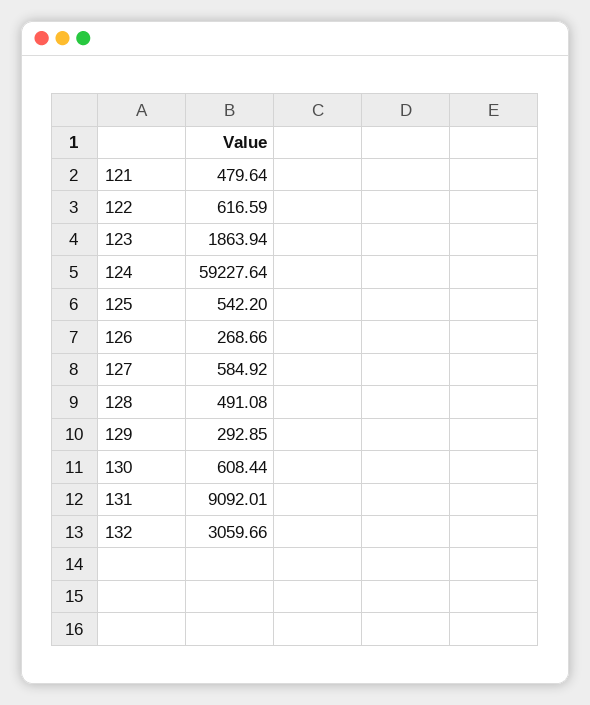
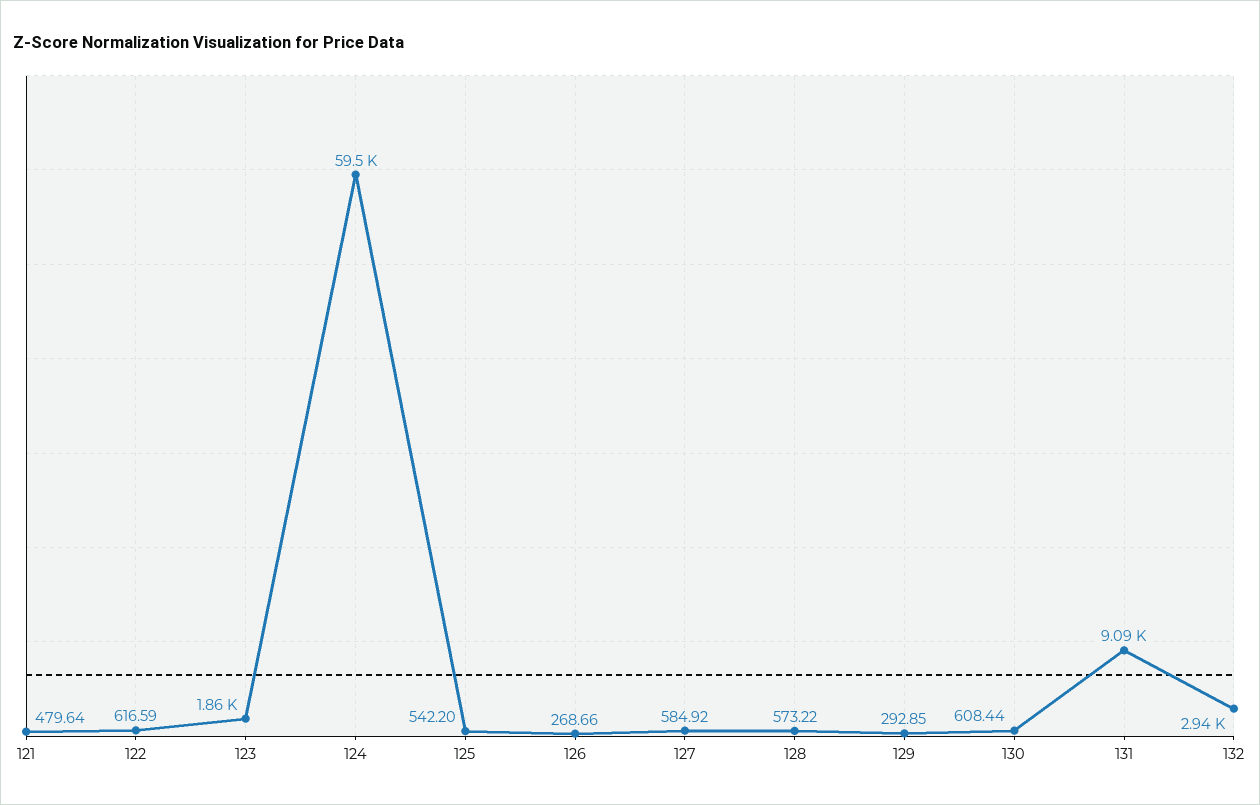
  {
    "121": 479.64,
    "122": 616.59,
    "123": 1863.94,
-   "124": 59227.64,
+   "124": 59500,
    "125": 542.2,
    "126": 268.66,
    "127": 584.92,
-   "128": 491.08,
+   "128": 573.22,
    "129": 292.85,
    "130": 608.44,
    "131": 9092.01,
-   "132": 3059.66
+   "132": 2940
  }

